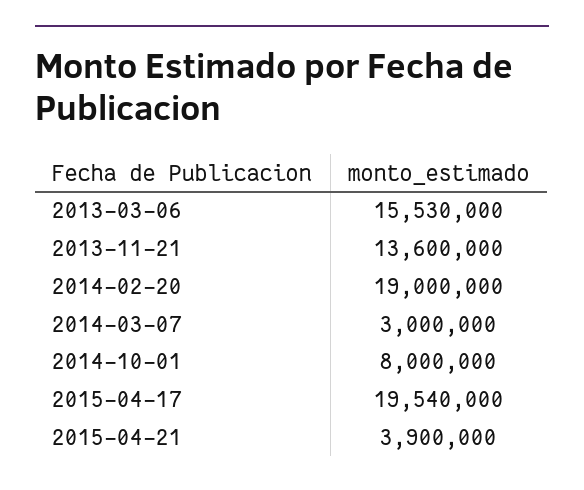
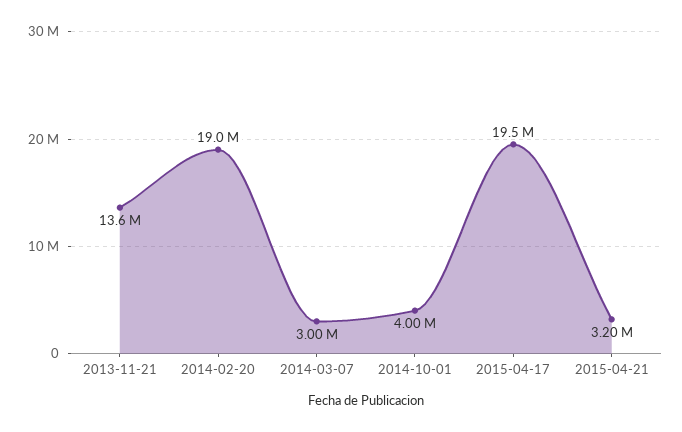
  {
-   "2013-03-06": 15530000,
    "2013-11-21": 13600000,
    "2014-02-20": 19000000,
    "2014-03-07": 3000000,
-   "2014-10-01": 8000000,
+   "2014-10-01": 4000000,
    "2015-04-17": 19540000,
-   "2015-04-21": 3900000
+   "2015-04-21": 3200000
  }

